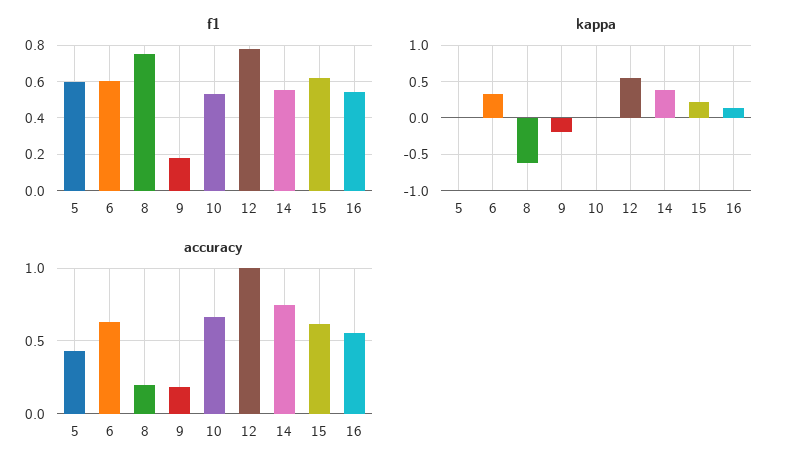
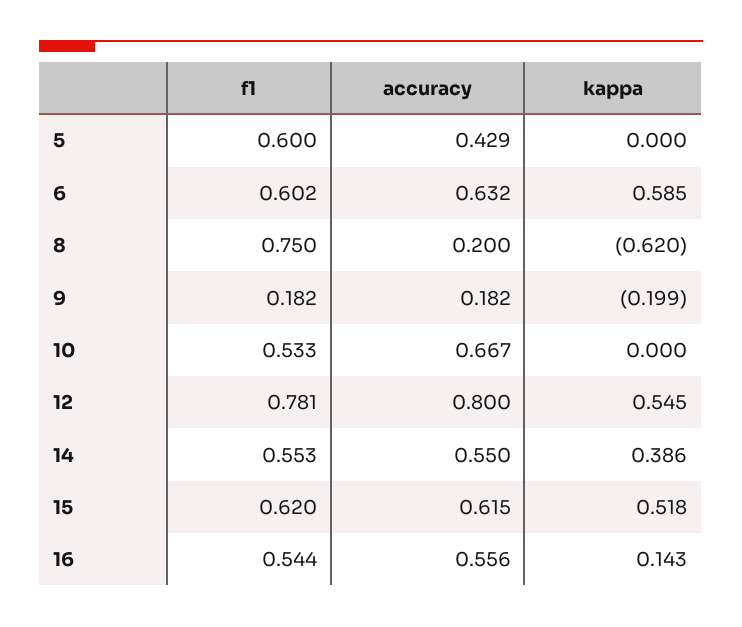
  {
    "f1": {
      "5": 0.6,
      "6": 0.602,
      "8": 0.75,
      "9": 0.182,
      "10": 0.533,
      "12": 0.781,
      "14": 0.553,
      "15": 0.62,
      "16": 0.544
    },
    "kappa": {
      "5": 0,
-     "6": 0.3,
+     "6": 0.585,
      "8": -0.62,
      "9": -0.199,
      "10": 0,
      "12": 0.545,
      "14": 0.386,
-     "15": 0.2,
+     "15": 0.518,
      "16": 0.143
    },
    "accuracy": {
      "5": 0.429,
      "6": 0.632,
      "8": 0.2,
      "9": 0.182,
      "10": 0.667,
-     "12": 1,
+     "12": 0.8,
-     "14": 0.75,
+     "14": 0.55,
      "15": 0.615,
      "16": 0.556
    }
  }

